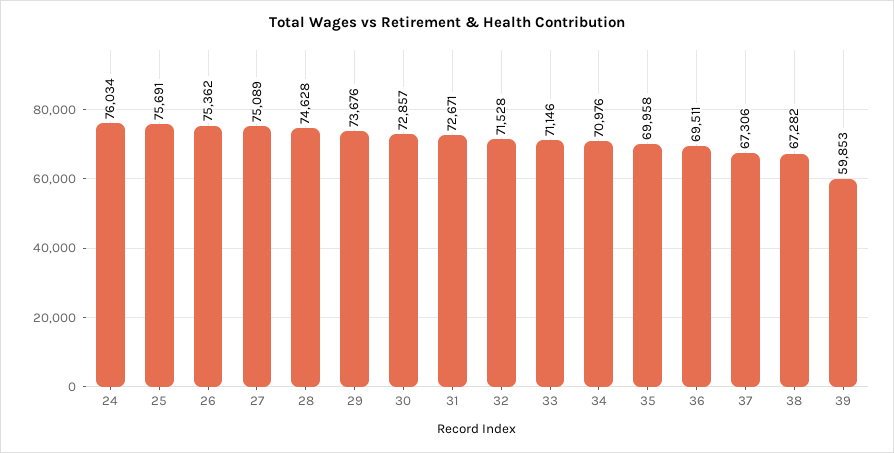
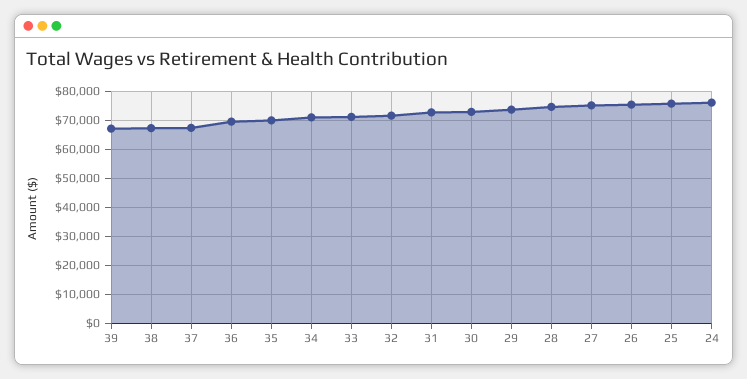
  {
    "24": 76034,
    "25": 75691,
    "26": 75362,
    "27": 75089,
    "28": 74628,
    "29": 73676,
    "30": 72857,
    "31": 72671,
    "32": 71528,
    "33": 71146,
    "34": 70976,
    "35": 69958,
    "36": 69511,
    "37": 67306,
    "38": 67282,
-   "39": 59853
+   "39": 67500
  }

